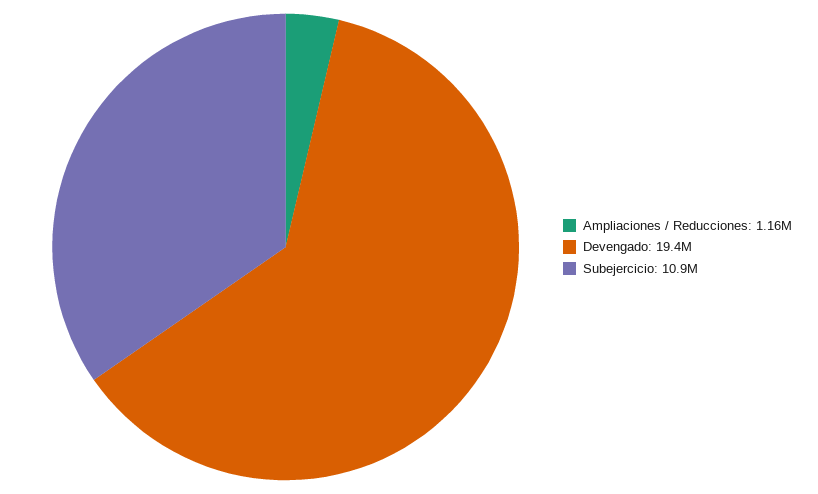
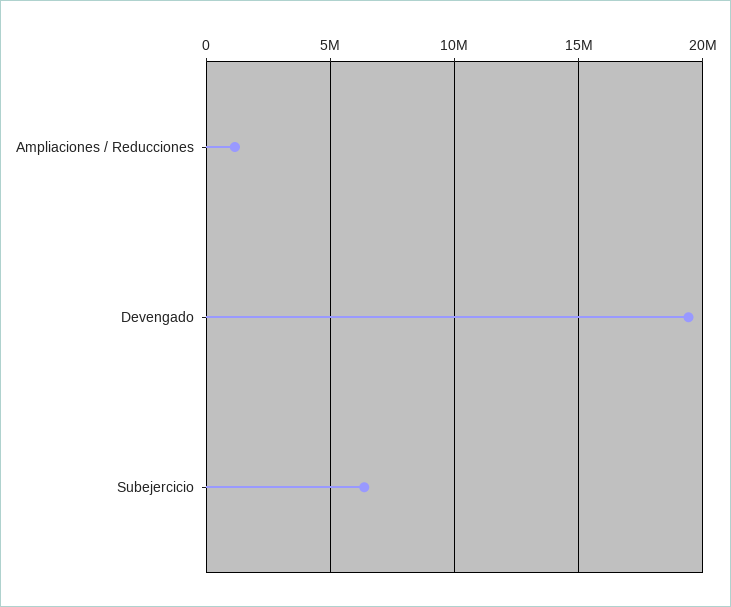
  {
    "Ampliaciones / Reducciones": 1160000,
    "Devengado": 19400000,
-   "Subejercicio": 10900000
+   "Subejercicio": 6500000
  }

